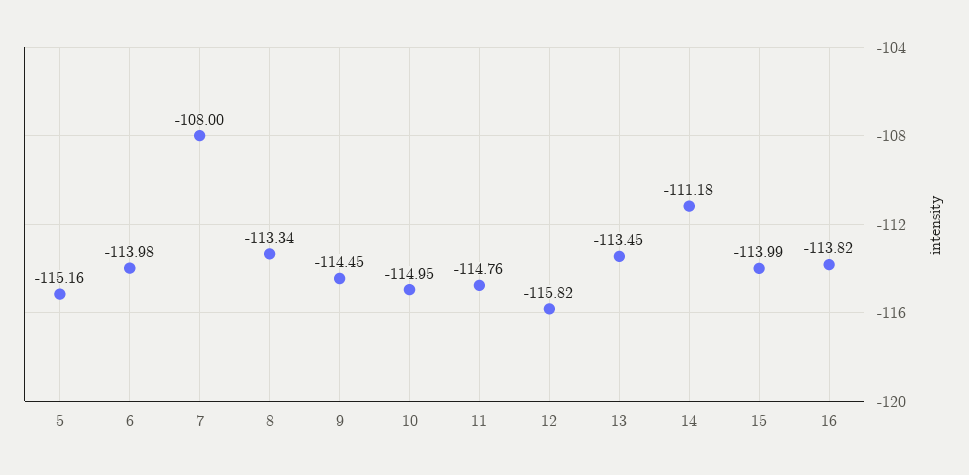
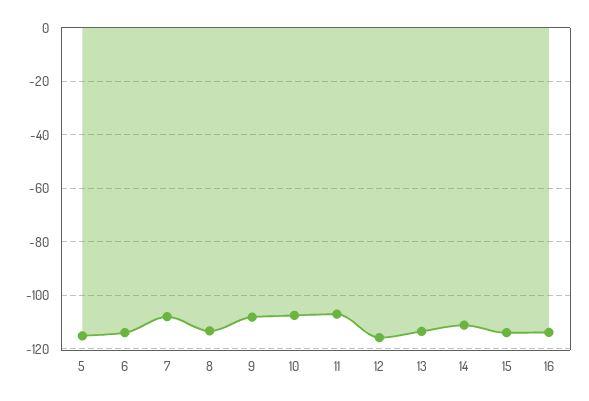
  {
    "5": -115.16,
    "6": -113.98,
    "7": -108,
    "8": -113.34,
-   "9": -114.45,
+   "9": -107.5,
-   "10": -114.95,
+   "10": -107.5,
-   "11": -114.76,
+   "11": -107.5,
    "12": -115.82,
    "13": -113.45,
    "14": -111.18,
    "15": -113.99,
    "16": -113.82
  }

